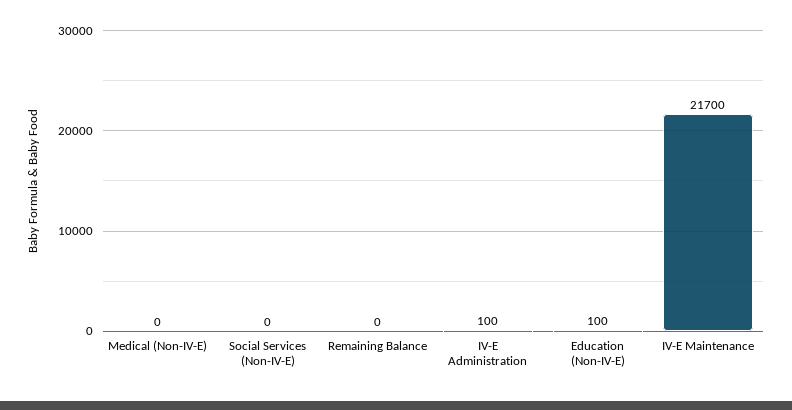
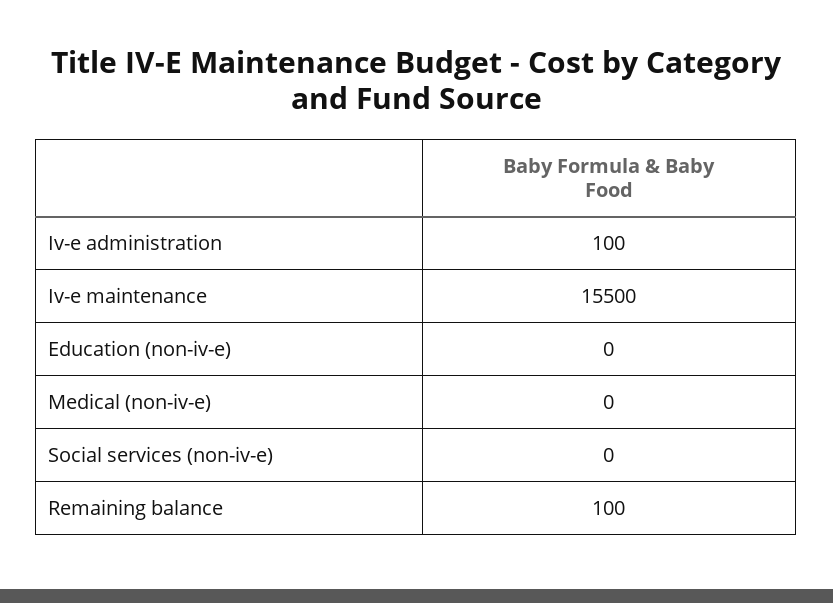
  {
    "Medical (Non-IV-E)": 0,
    "Social Services (Non-IV-E)": 0,
-   "Remaining Balance": 0,
+   "Remaining Balance": 100,
    "IV-E Administration": 100,
-   "Education (Non-IV-E)": 100,
+   "Education (Non-IV-E)": 0,
-   "IV-E Maintenance": 21700
+   "IV-E Maintenance": 15500
  }

